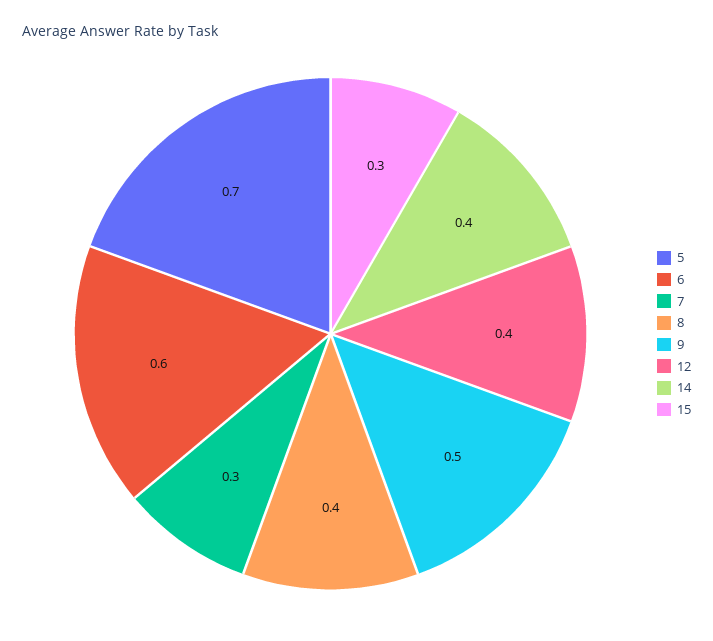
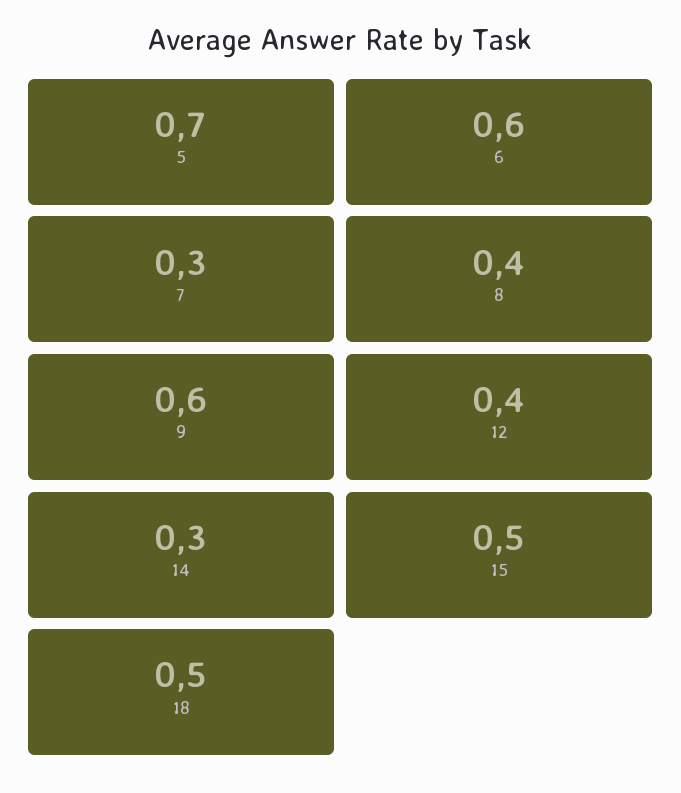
  {
    "5": 0.7,
    "6": 0.6,
    "7": 0.3,
    "8": 0.4,
-   "9": 0.5,
+   "9": 0.6,
    "12": 0.4,
-   "14": 0.4,
+   "14": 0.3,
-   "15": 0.3
+   "15": 0.5,
+   "18": 0.5
  }

